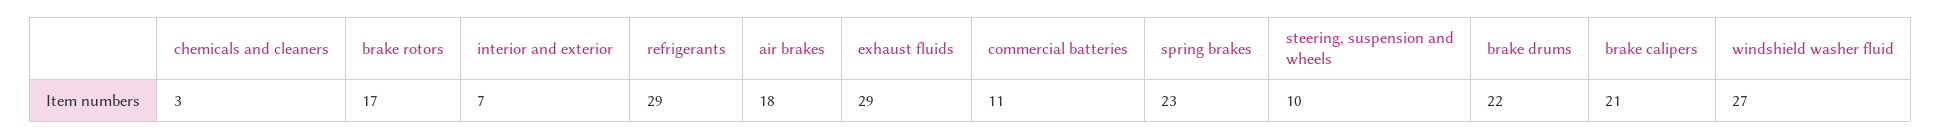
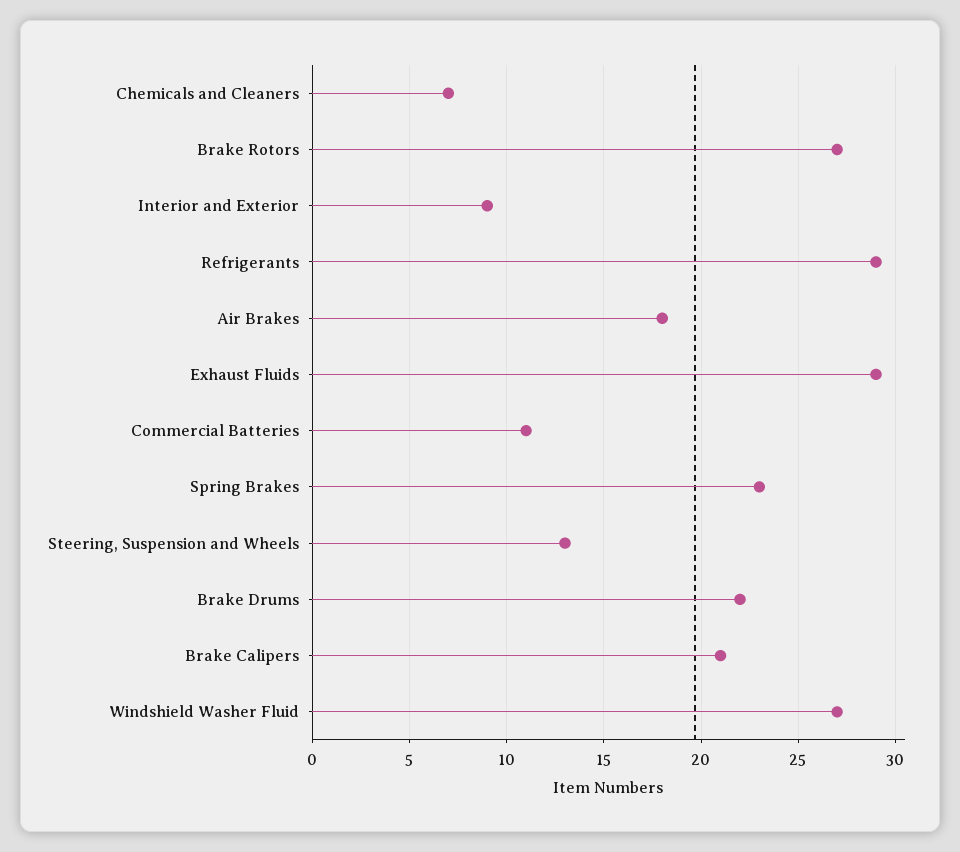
  {
-   "chemicals and cleaners": 3,
+   "chemicals and cleaners": 7,
-   "brake rotors": 17,
+   "brake rotors": 27,
-   "interior and exterior": 7,
+   "interior and exterior": 9,
    "refrigerants": 29,
    "air brakes": 18,
    "exhaust fluids": 29,
    "commercial batteries": 11,
    "spring brakes": 23,
-   "steering, suspension and wheels": 10,
+   "steering, suspension and wheels": 13,
    "brake drums": 22,
    "brake calipers": 21,
    "windshield washer fluid": 27
  }

